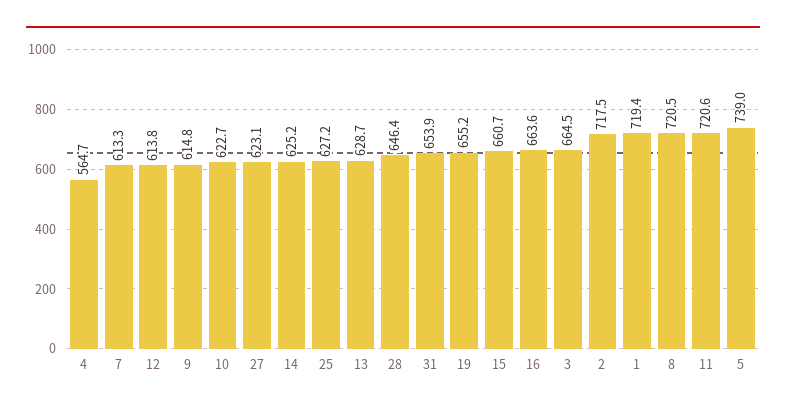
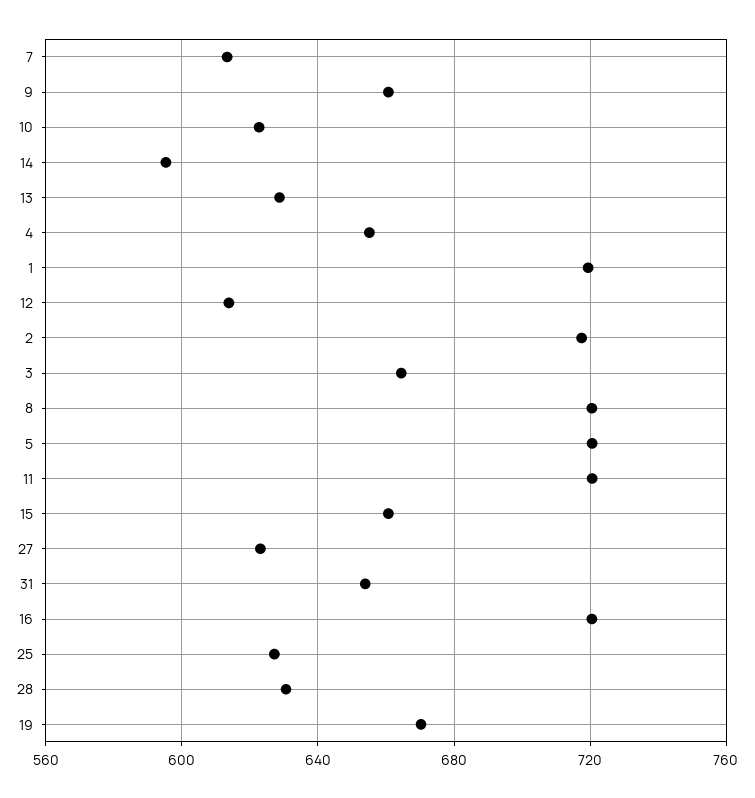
  {
-   "4": 564.7,
+   "4": 655,
    "7": 613.3,
    "12": 613.8,
-   "9": 614.8,
+   "9": 660,
    "10": 622.7,
    "27": 623.1,
-   "14": 625.2,
+   "14": 595,
    "25": 627.2,
    "13": 628.7,
-   "28": 646.4,
+   "28": 630,
    "31": 653.9,
-   "19": 655.2,
+   "19": 670,
    "15": 660.7,
-   "16": 663.6,
+   "16": 720,
    "3": 664.5,
    "2": 717.5,
    "1": 719.4,
    "8": 720.5,
    "11": 720.6,
-   "5": 739
+   "5": 720
  }

